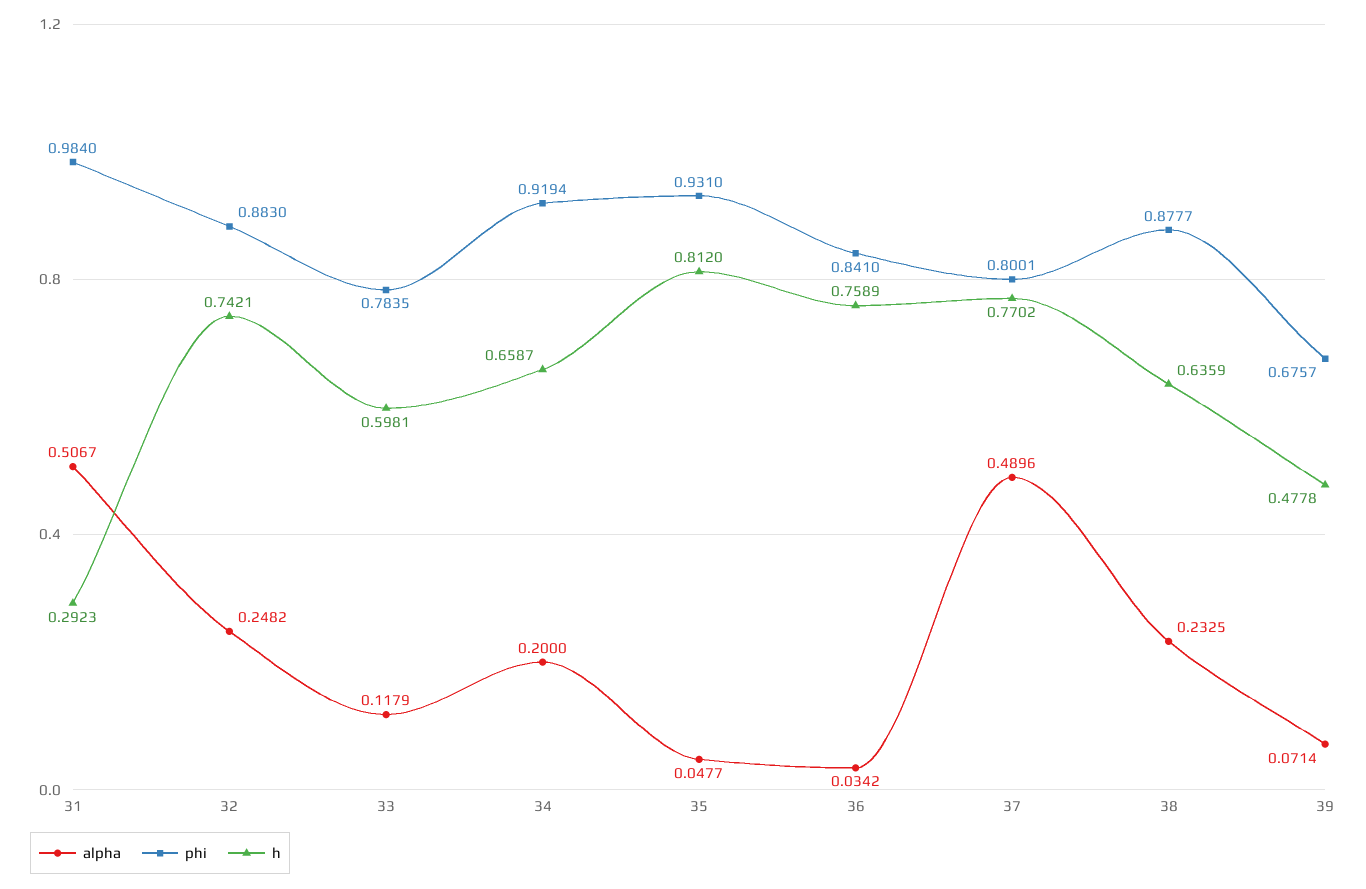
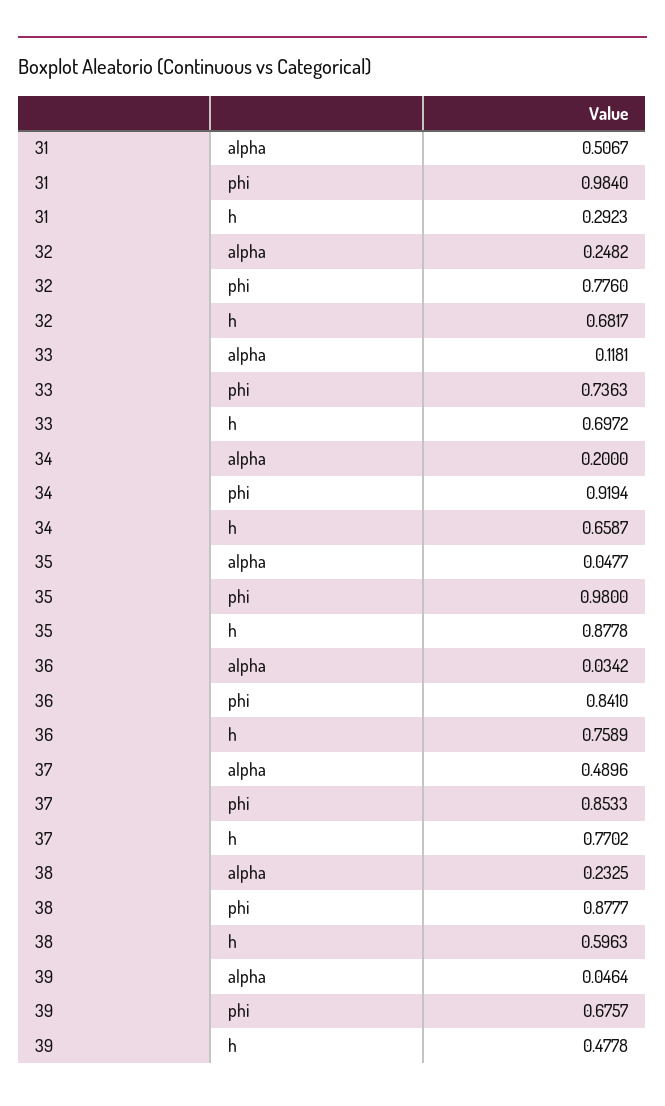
  {
    "alpha": {
      "31": 0.5067,
      "32": 0.2482,
-     "33": 0.1179,
+     "33": 0.1181,
      "34": 0.2,
      "35": 0.0477,
      "36": 0.0342,
      "37": 0.4896,
      "38": 0.2325,
-     "39": 0.0714
+     "39": 0.0464
    },
    "phi": {
      "31": 0.984,
-     "32": 0.883,
+     "32": 0.776,
-     "33": 0.7835,
+     "33": 0.7363,
      "34": 0.9194,
-     "35": 0.931,
+     "35": 0.98,
      "36": 0.841,
-     "37": 0.8001,
+     "37": 0.8533,
      "38": 0.8777,
      "39": 0.6757
    },
    "h": {
      "31": 0.2923,
-     "32": 0.7421,
+     "32": 0.6817,
-     "33": 0.5981,
+     "33": 0.6972,
      "34": 0.6587,
-     "35": 0.812,
+     "35": 0.8778,
      "36": 0.7589,
      "37": 0.7702,
-     "38": 0.6359,
+     "38": 0.5963,
      "39": 0.4778
    }
  }

